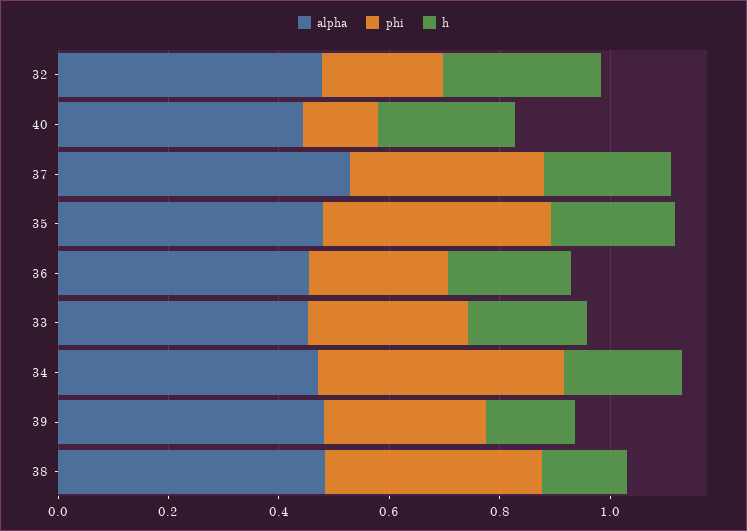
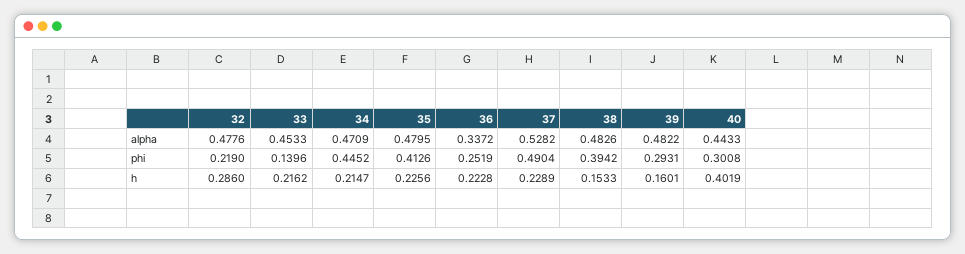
  {
    "alpha": {
      "32": 0.4776,
      "40": 0.4433,
      "37": 0.5282,
      "35": 0.4795,
-     "36": 0.45,
+     "36": 0.3372,
      "33": 0.4533,
      "34": 0.4709,
      "39": 0.4822,
      "38": 0.4826
    },
    "phi": {
      "32": 0.219,
-     "40": 0.15,
+     "40": 0.3008,
-     "37": 0.35,
+     "37": 0.4904,
      "35": 0.4126,
      "36": 0.2519,
-     "33": 0.3,
+     "33": 0.1396,
      "34": 0.4452,
      "39": 0.2931,
      "38": 0.3942
    },
    "h": {
      "32": 0.286,
-     "40": 0.25,
+     "40": 0.4019,
      "37": 0.2289,
      "35": 0.2256,
      "36": 0.2228,
      "33": 0.2162,
      "34": 0.2147,
      "39": 0.1601,
      "38": 0.1533
    }
  }

